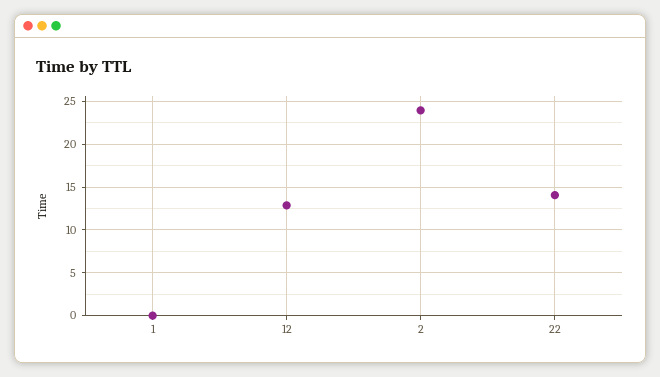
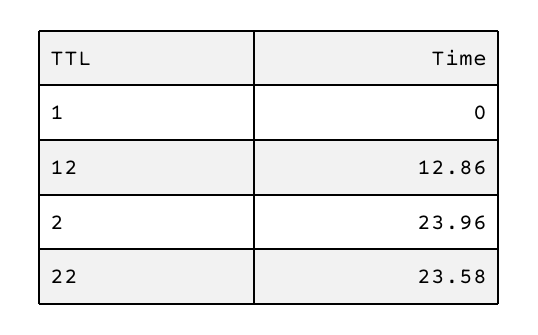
  {
    "1": 0,
    "12": 12.86,
    "2": 23.96,
-   "22": 14
+   "22": 23.58
  }

